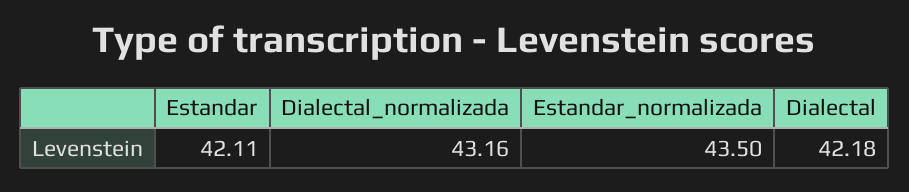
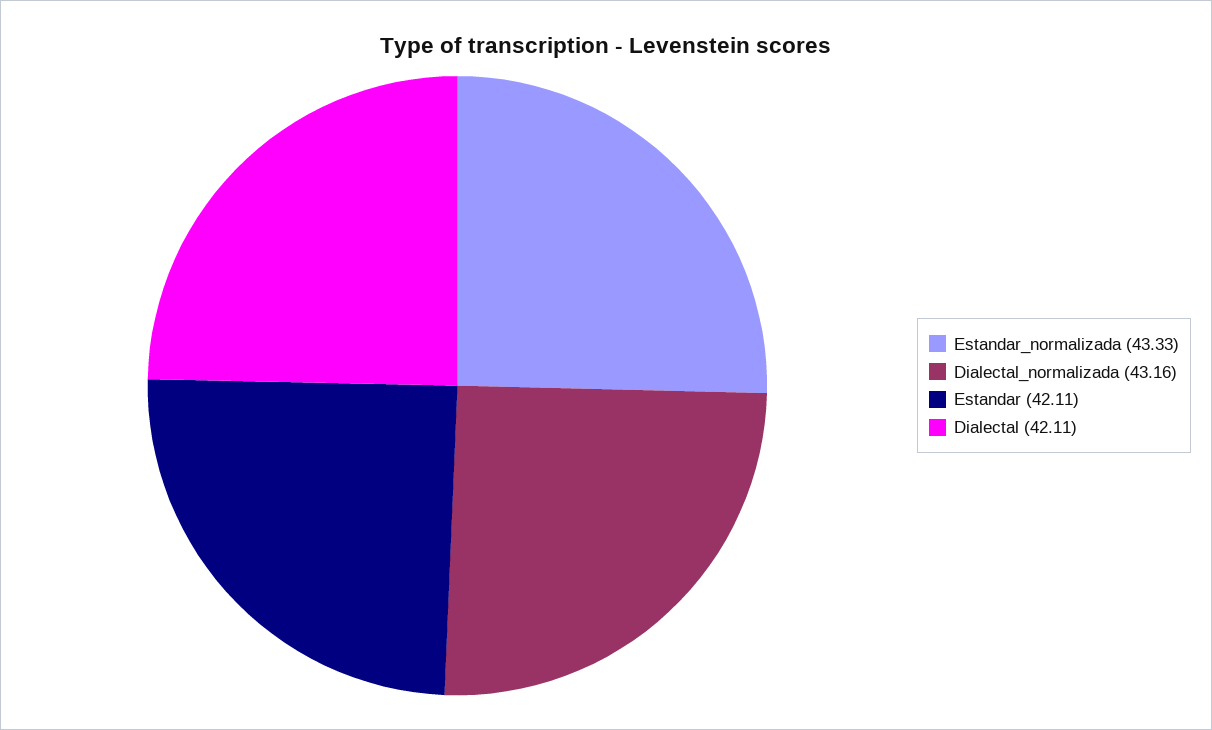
  {
    "Estandar": 42.11,
    "Dialectal_normalizada": 43.16,
-   "Estandar_normalizada": 43.5,
+   "Estandar_normalizada": 43.33,
-   "Dialectal": 42.18
+   "Dialectal": 42.11
  }

